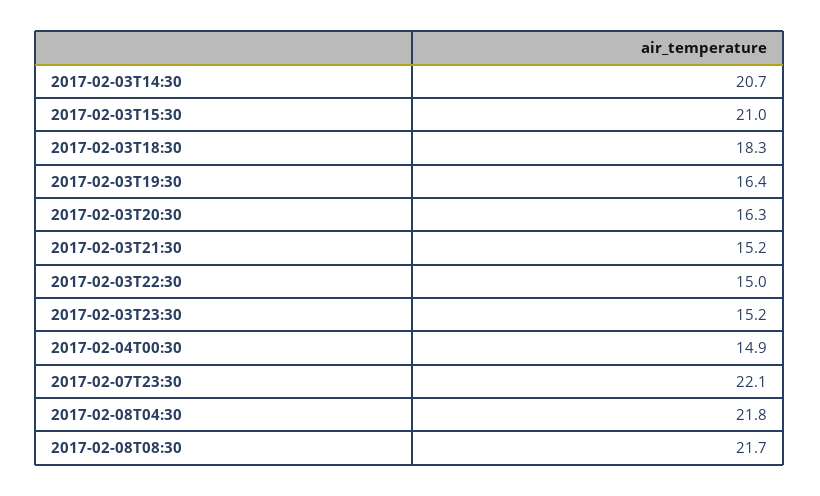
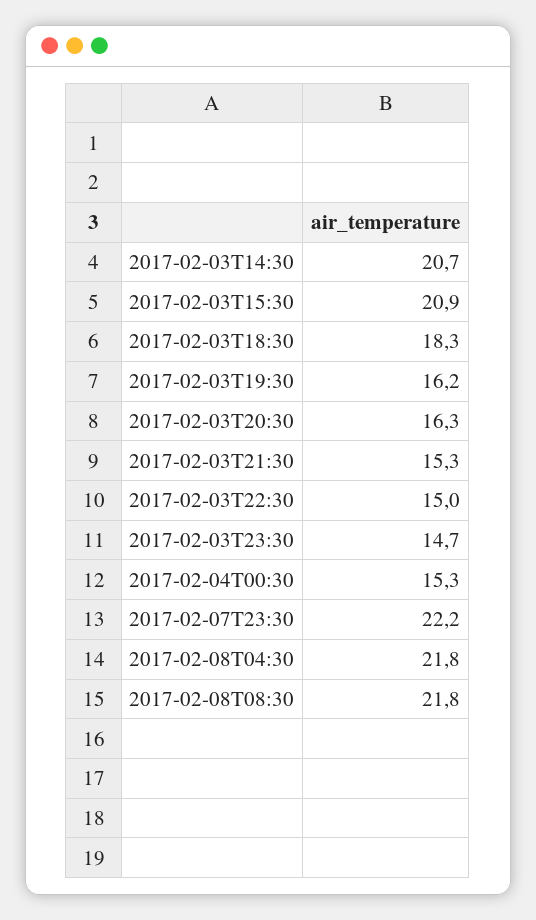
  {
    "2017-02-03T14:30": 20.7,
-   "2017-02-03T15:30": 21,
+   "2017-02-03T15:30": 20.9,
    "2017-02-03T18:30": 18.3,
-   "2017-02-03T19:30": 16.4,
+   "2017-02-03T19:30": 16.2,
    "2017-02-03T20:30": 16.3,
-   "2017-02-03T21:30": 15.2,
+   "2017-02-03T21:30": 15.3,
    "2017-02-03T22:30": 15,
-   "2017-02-03T23:30": 15.2,
+   "2017-02-03T23:30": 14.7,
-   "2017-02-04T00:30": 14.9,
+   "2017-02-04T00:30": 15.3,
-   "2017-02-07T23:30": 22.1,
+   "2017-02-07T23:30": 22.2,
    "2017-02-08T04:30": 21.8,
-   "2017-02-08T08:30": 21.7
+   "2017-02-08T08:30": 21.8
  }

